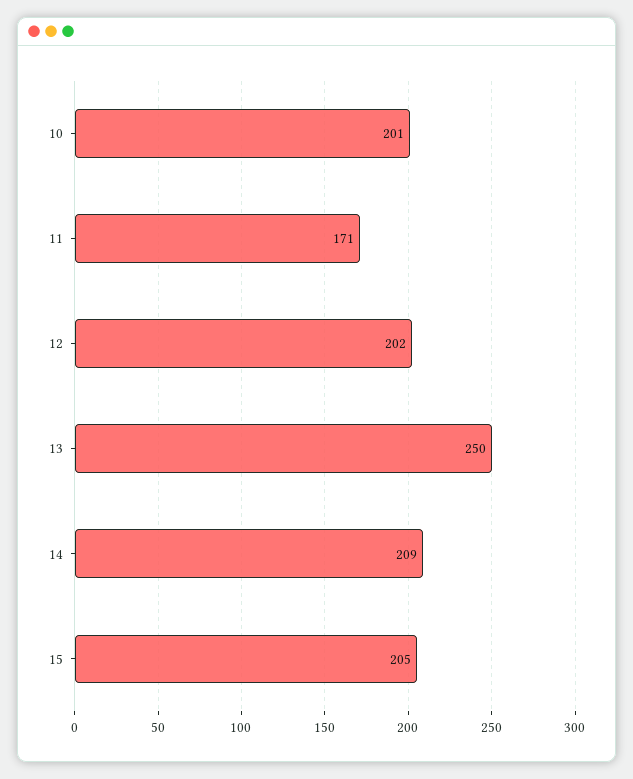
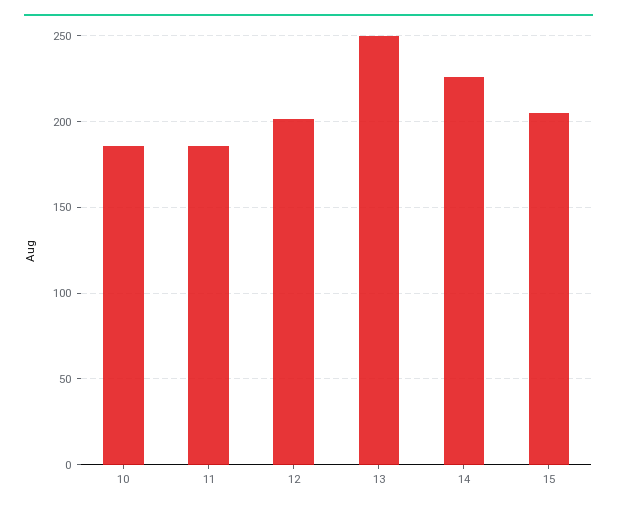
  {
-   "10": 201,
+   "10": 185,
-   "11": 171,
+   "11": 185,
    "12": 202,
    "13": 250,
-   "14": 209,
+   "14": 225,
    "15": 205
  }

